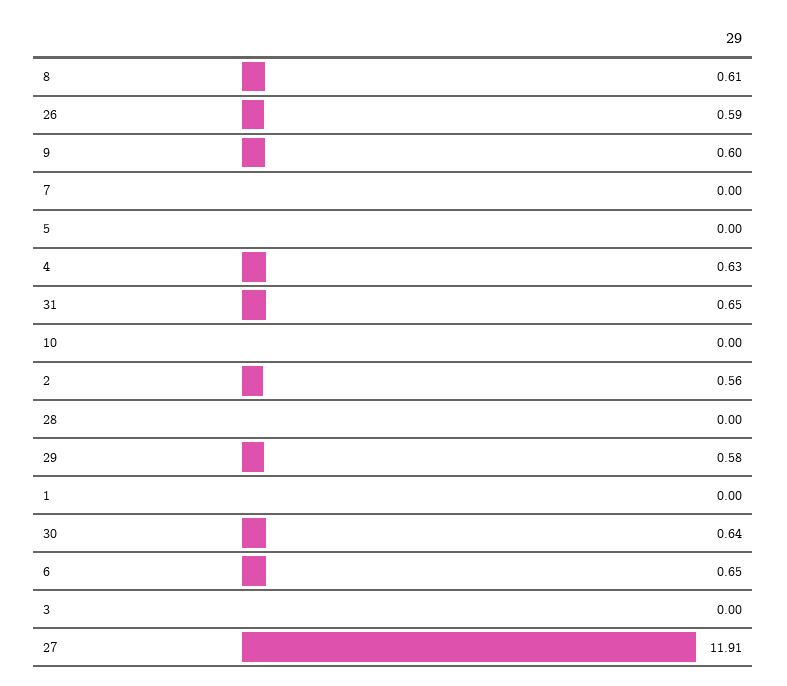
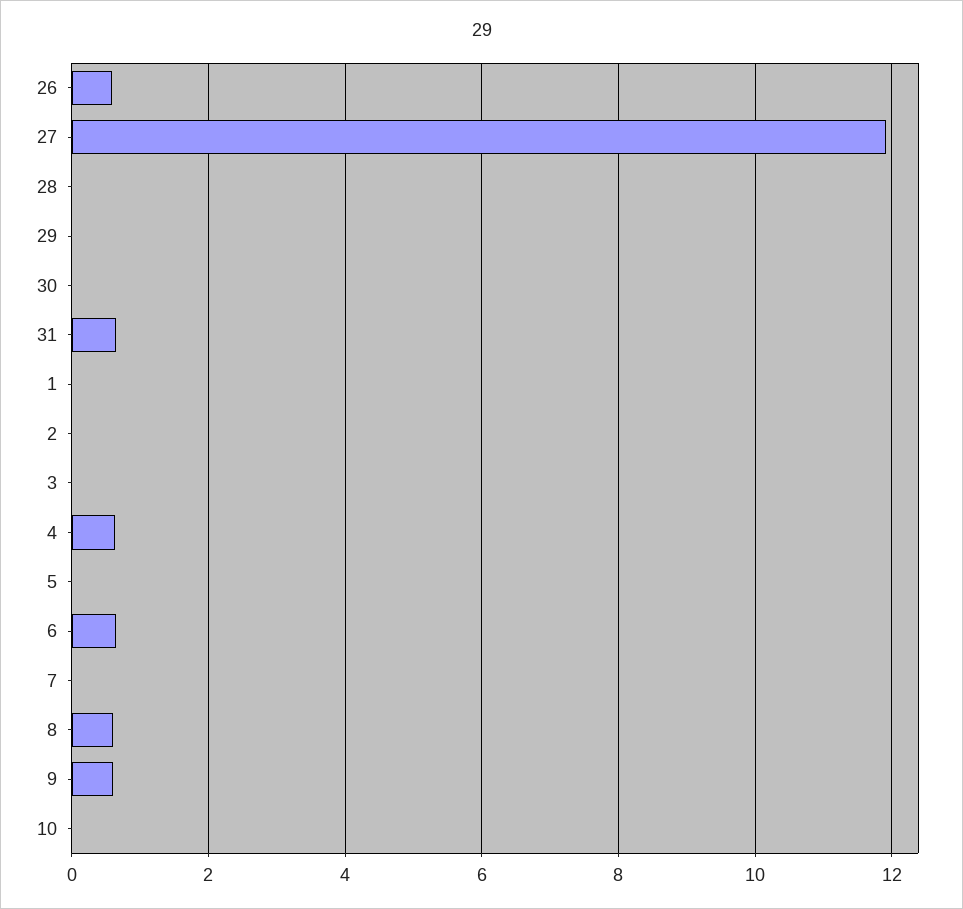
  {
    "8": 0.61,
    "26": 0.59,
    "9": 0.6,
    "7": 0,
    "5": 0,
    "4": 0.63,
    "31": 0.65,
    "10": 0,
-   "2": 0.56,
+   "2": 0,
    "28": 0,
-   "29": 0.58,
+   "29": 0,
    "1": 0,
-   "30": 0.64,
+   "30": 0,
    "6": 0.65,
    "3": 0,
    "27": 11.91
  }

